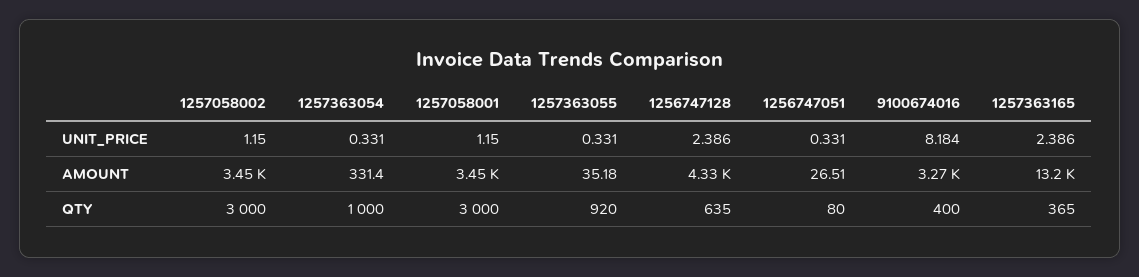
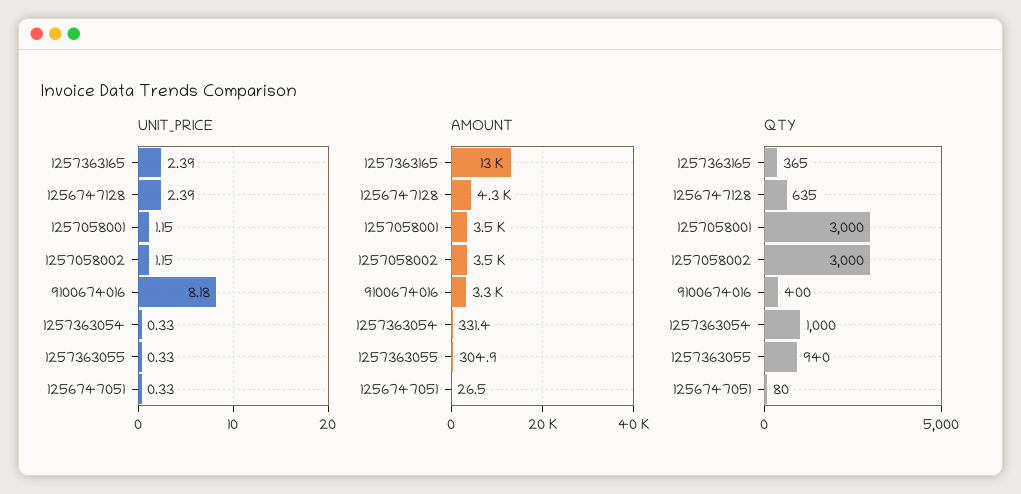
  {
    "UNIT_PRICE": {
      "1257058002": 1.15,
      "1257363054": 0.331,
      "1257058001": 1.15,
      "1257363055": 0.331,
      "1256747128": 2.386,
      "1256747051": 0.331,
      "9100674016": 8.184,
      "1257363165": 2.386
    },
    "AMOUNT": {
      "1257058002": 3450,
      "1257363054": 331.4,
      "1257058001": 3450,
-     "1257363055": 35.18,
+     "1257363055": 304.9,
      "1256747128": 4330,
      "1256747051": 26.51,
      "9100674016": 3270,
      "1257363165": 13200
    },
    "QTY": {
      "1257058002": 3000,
      "1257363054": 1000,
      "1257058001": 3000,
-     "1257363055": 920,
+     "1257363055": 940,
      "1256747128": 635,
      "1256747051": 80,
      "9100674016": 400,
      "1257363165": 365
    }
  }

